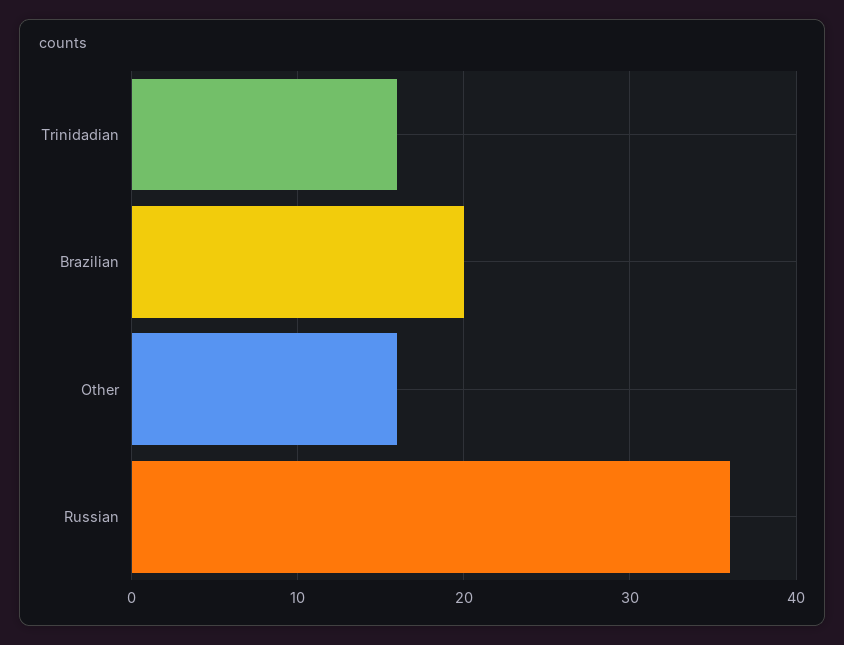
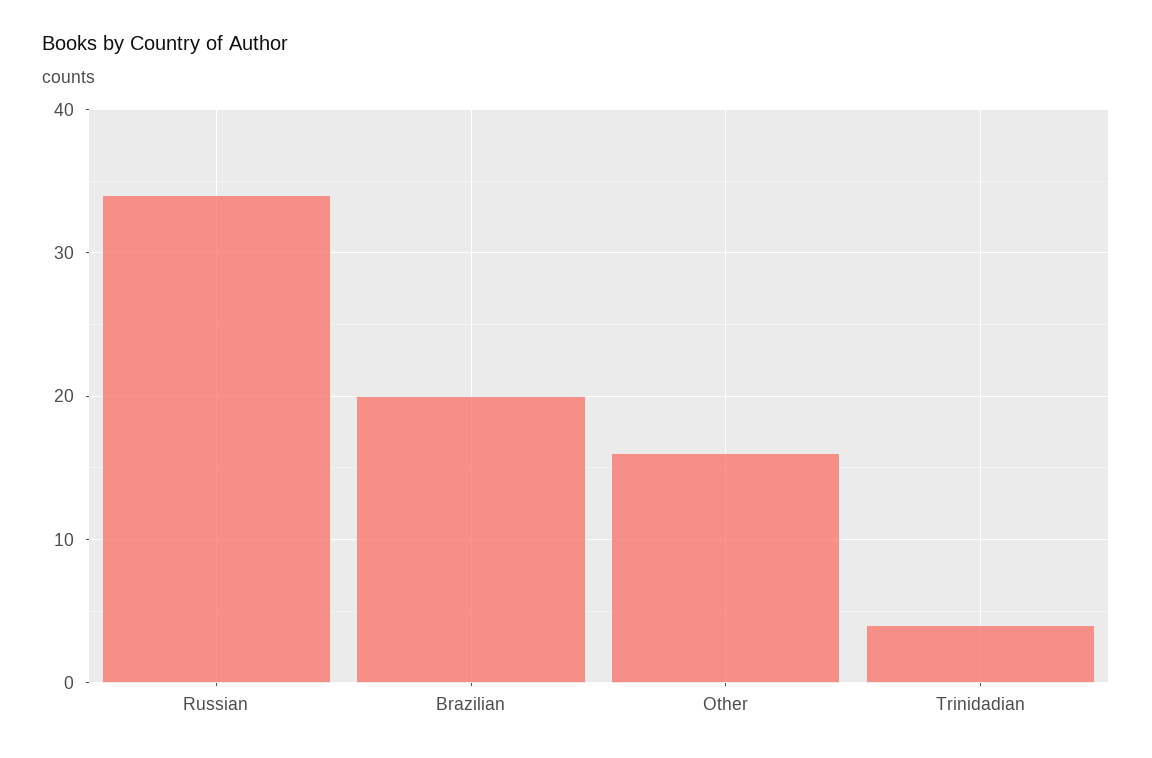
  {
-   "Trinidadian": 16,
+   "Trinidadian": 4,
    "Brazilian": 20,
    "Other": 16,
-   "Russian": 36
+   "Russian": 34
  }

